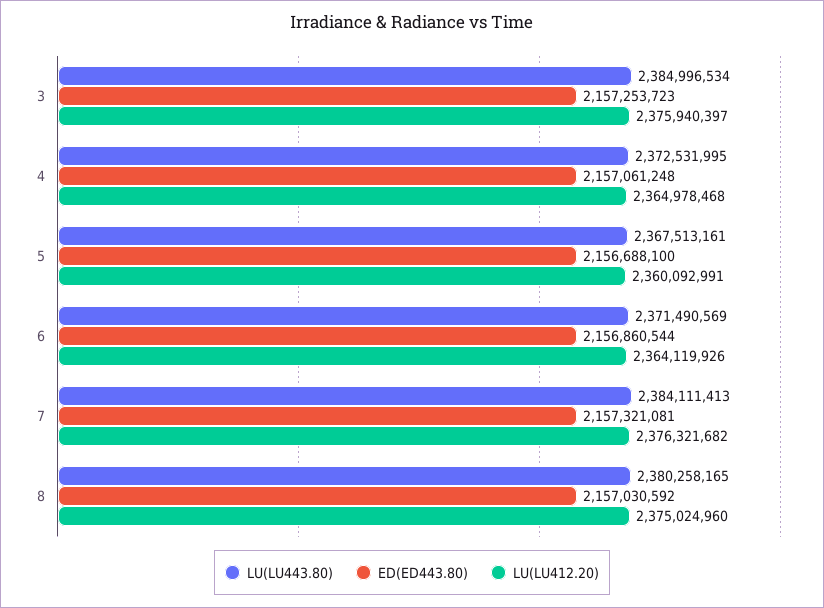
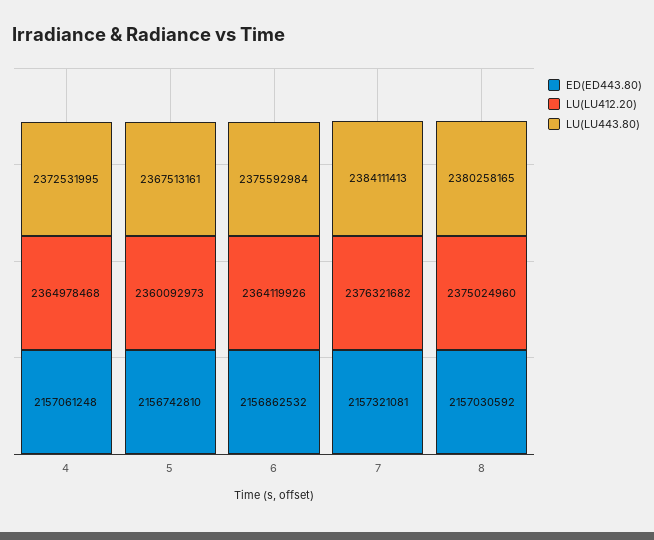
  {
    "LU(LU443.80)": {
-     "3": 2384996534,
      "4": 2372531995,
      "5": 2367513161,
-     "6": 2371490569,
+     "6": 2375592984,
      "7": 2384111413,
      "8": 2380258165
    },
    "ED(ED443.80)": {
-     "3": 2157253723,
      "4": 2157061248,
-     "5": 2156688100,
+     "5": 2156742810,
-     "6": 2156860544,
+     "6": 2156862532,
      "7": 2157321081,
      "8": 2157030592
    },
    "LU(LU412.20)": {
-     "3": 2375940397,
      "4": 2364978468,
-     "5": 2360092991,
+     "5": 2360092973,
      "6": 2364119926,
      "7": 2376321682,
      "8": 2375024960
    }
  }

